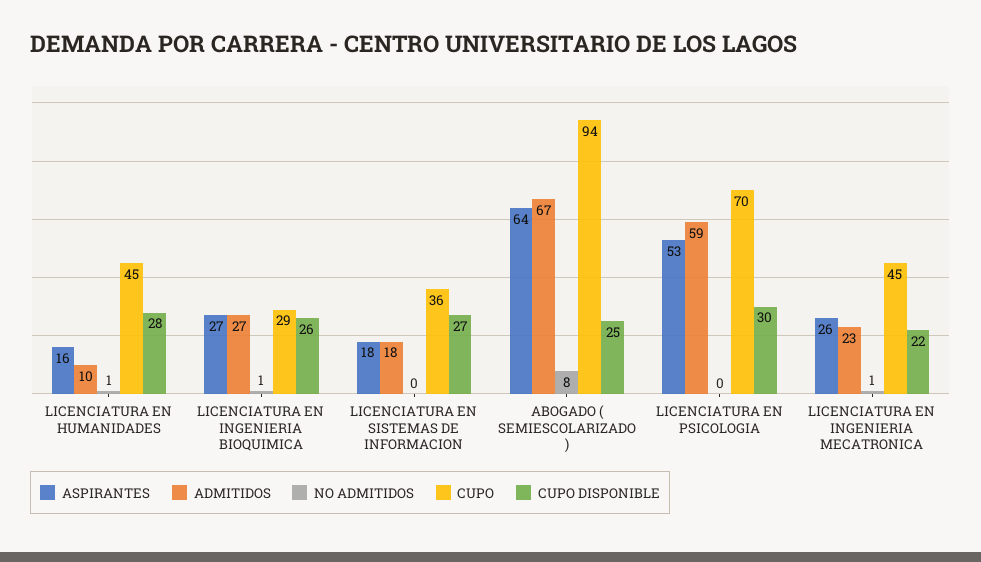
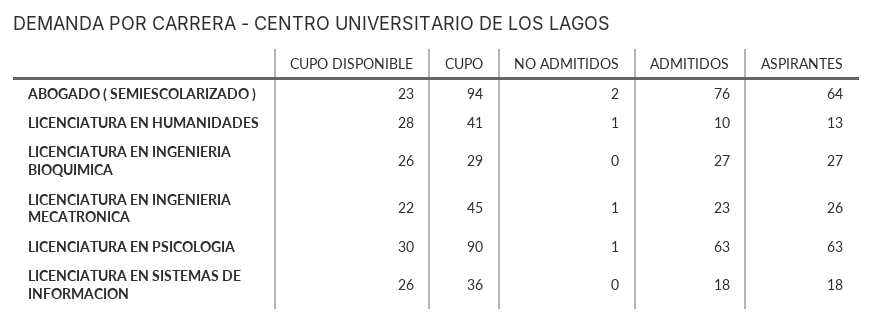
  {
    "ASPIRANTES": {
-     "LICENCIATURA EN HUMANIDADES": 16,
+     "LICENCIATURA EN HUMANIDADES": 13,
      "LICENCIATURA EN INGENIERIA BIOQUIMICA": 27,
      "LICENCIATURA EN SISTEMAS DE INFORMACION": 18,
      "ABOGADO ( SEMIESCOLARIZADO )": 64,
-     "LICENCIATURA EN PSICOLOGIA": 53,
+     "LICENCIATURA EN PSICOLOGIA": 63,
      "LICENCIATURA EN INGENIERIA MECATRONICA": 26
    },
    "ADMITIDOS": {
      "LICENCIATURA EN HUMANIDADES": 10,
      "LICENCIATURA EN INGENIERIA BIOQUIMICA": 27,
      "LICENCIATURA EN SISTEMAS DE INFORMACION": 18,
-     "ABOGADO ( SEMIESCOLARIZADO )": 67,
+     "ABOGADO ( SEMIESCOLARIZADO )": 76,
-     "LICENCIATURA EN PSICOLOGIA": 59,
+     "LICENCIATURA EN PSICOLOGIA": 63,
      "LICENCIATURA EN INGENIERIA MECATRONICA": 23
    },
    "NO ADMITIDOS": {
      "LICENCIATURA EN HUMANIDADES": 1,
-     "LICENCIATURA EN INGENIERIA BIOQUIMICA": 1,
+     "LICENCIATURA EN INGENIERIA BIOQUIMICA": 0,
      "LICENCIATURA EN SISTEMAS DE INFORMACION": 0,
-     "ABOGADO ( SEMIESCOLARIZADO )": 8,
+     "ABOGADO ( SEMIESCOLARIZADO )": 2,
-     "LICENCIATURA EN PSICOLOGIA": 0,
+     "LICENCIATURA EN PSICOLOGIA": 1,
      "LICENCIATURA EN INGENIERIA MECATRONICA": 1
    },
    "CUPO": {
-     "LICENCIATURA EN HUMANIDADES": 45,
+     "LICENCIATURA EN HUMANIDADES": 41,
      "LICENCIATURA EN INGENIERIA BIOQUIMICA": 29,
      "LICENCIATURA EN SISTEMAS DE INFORMACION": 36,
      "ABOGADO ( SEMIESCOLARIZADO )": 94,
-     "LICENCIATURA EN PSICOLOGIA": 70,
+     "LICENCIATURA EN PSICOLOGIA": 90,
      "LICENCIATURA EN INGENIERIA MECATRONICA": 45
    },
    "CUPO DISPONIBLE": {
      "LICENCIATURA EN HUMANIDADES": 28,
      "LICENCIATURA EN INGENIERIA BIOQUIMICA": 26,
-     "LICENCIATURA EN SISTEMAS DE INFORMACION": 27,
+     "LICENCIATURA EN SISTEMAS DE INFORMACION": 26,
-     "ABOGADO ( SEMIESCOLARIZADO )": 25,
+     "ABOGADO ( SEMIESCOLARIZADO )": 23,
      "LICENCIATURA EN PSICOLOGIA": 30,
      "LICENCIATURA EN INGENIERIA MECATRONICA": 22
    }
  }

